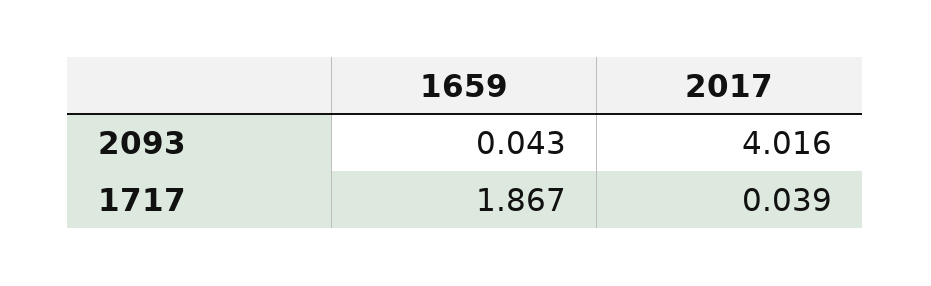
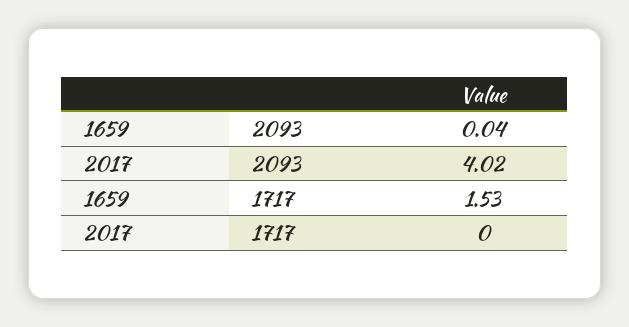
  {
    "1659": {
      "2093": 0.043,
-     "1717": 1.867
+     "1717": 1.53
    },
    "2017": {
      "2093": 4.016,
-     "1717": 0.039
+     "1717": 0
    }
  }

